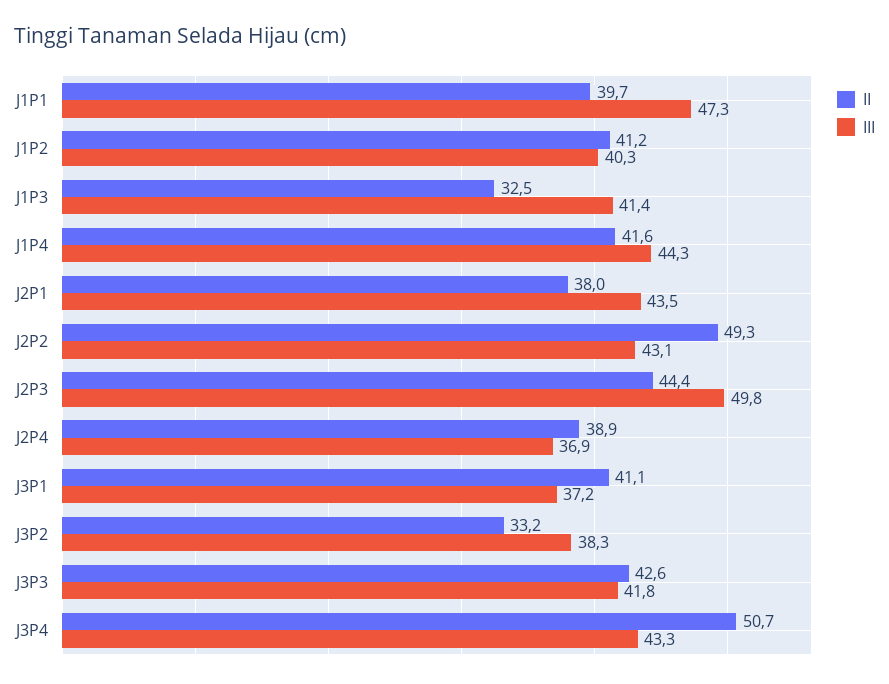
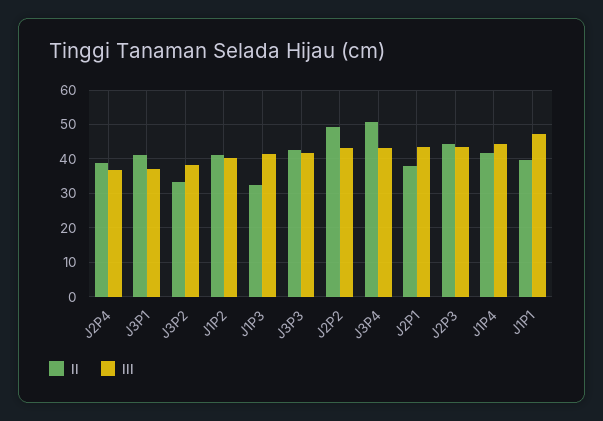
  {
    "II": {
      "J1P1": 39.7,
      "J1P2": 41.2,
      "J1P3": 32.5,
      "J1P4": 41.6,
      "J2P1": 38,
      "J2P2": 49.3,
      "J2P3": 44.4,
      "J2P4": 38.9,
      "J3P1": 41.1,
      "J3P2": 33.2,
      "J3P3": 42.6,
      "J3P4": 50.7
    },
    "III": {
      "J1P1": 47.3,
      "J1P2": 40.3,
      "J1P3": 41.4,
      "J1P4": 44.3,
      "J2P1": 43.5,
      "J2P2": 43.1,
-     "J2P3": 49.8,
+     "J2P3": 44,
      "J2P4": 36.9,
      "J3P1": 37.2,
      "J3P2": 38.3,
      "J3P3": 41.8,
      "J3P4": 43.3
    }
  }

